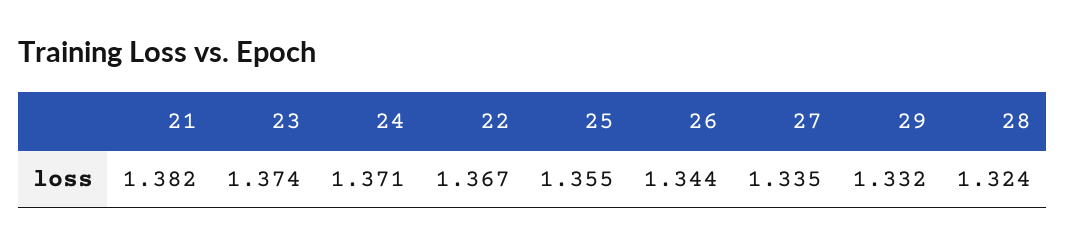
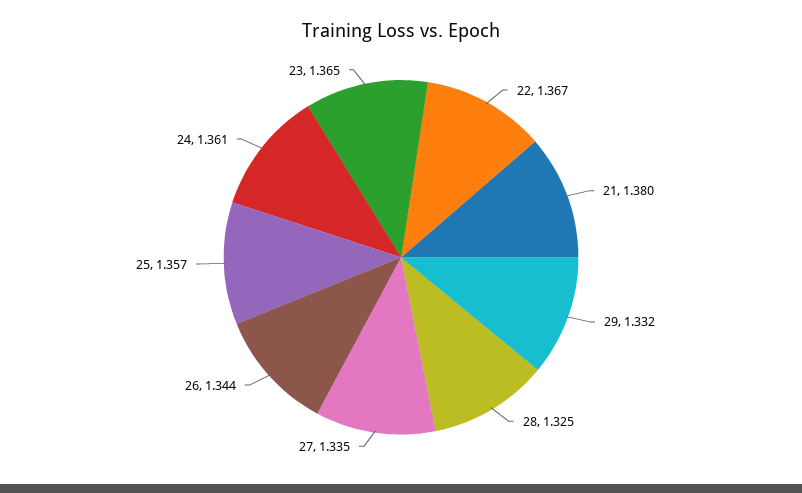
  {
-   "21": 1.382,
+   "21": 1.38,
-   "23": 1.374,
+   "23": 1.365,
-   "24": 1.371,
+   "24": 1.361,
    "22": 1.367,
-   "25": 1.355,
+   "25": 1.357,
    "26": 1.344,
    "27": 1.335,
    "29": 1.332,
-   "28": 1.324
+   "28": 1.325
  }

